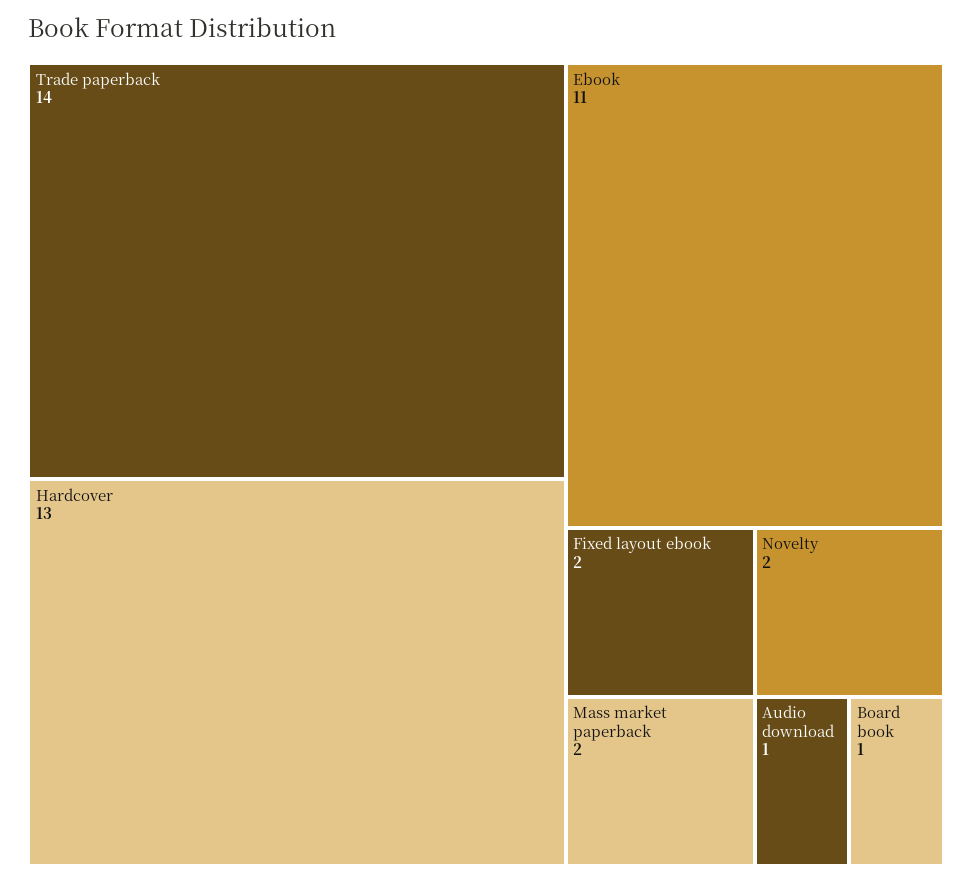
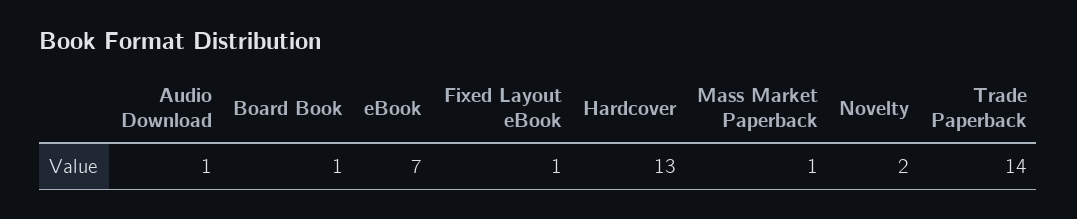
  {
    "Trade paperback": 14,
    "Hardcover": 13,
-   "Ebook": 11,
+   "Ebook": 7,
-   "Fixed layout ebook": 2,
+   "Fixed layout ebook": 1,
-   "Mass market paperback": 2,
+   "Mass market paperback": 1,
    "Novelty": 2,
    "Audio download": 1,
    "Board book": 1
  }

